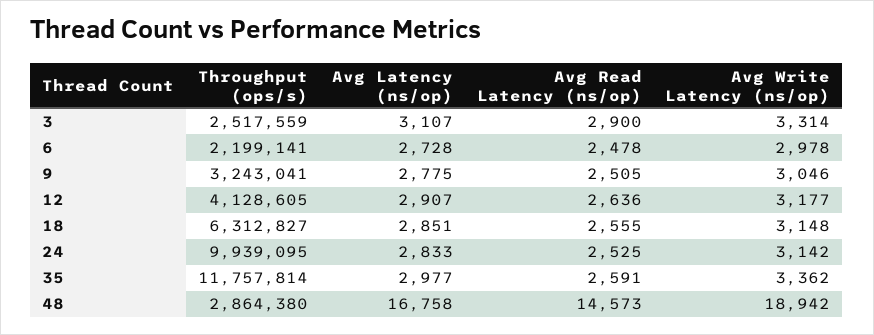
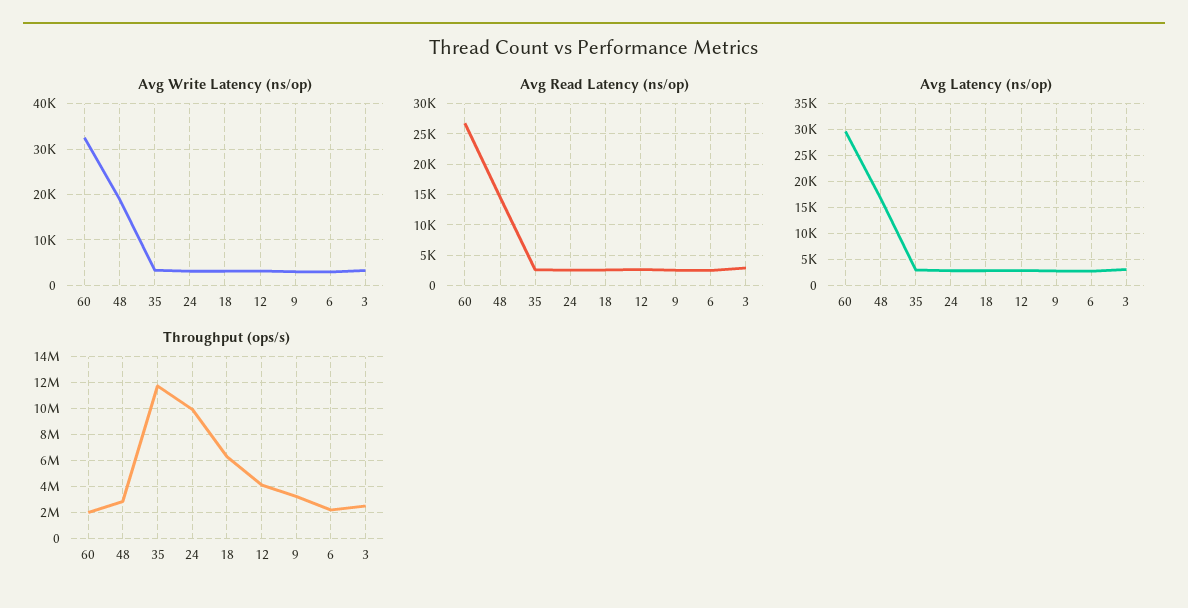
  {
    "Throughput (ops/s)": {
      "3": 2517559,
      "6": 2199141,
      "9": 3243041,
      "12": 4128605,
      "18": 6312827,
      "24": 9939095,
      "35": 11757814,
-     "48": 2864380
+     "48": 2864380,
+     "60": 2000000
    },
    "Avg Latency (ns/op)": {
      "3": 3107,
      "6": 2728,
      "9": 2775,
      "12": 2907,
      "18": 2851,
      "24": 2833,
      "35": 2977,
-     "48": 16758
+     "48": 16758,
+     "60": 30000
    },
    "Avg Read Latency (ns/op)": {
      "3": 2900,
      "6": 2478,
      "9": 2505,
      "12": 2636,
      "18": 2555,
      "24": 2525,
      "35": 2591,
-     "48": 14573
+     "48": 14573,
+     "60": 27000
    },
    "Avg Write Latency (ns/op)": {
      "3": 3314,
      "6": 2978,
      "9": 3046,
      "12": 3177,
      "18": 3148,
      "24": 3142,
      "35": 3362,
-     "48": 18942
+     "48": 18942,
+     "60": 32000
    }
  }

